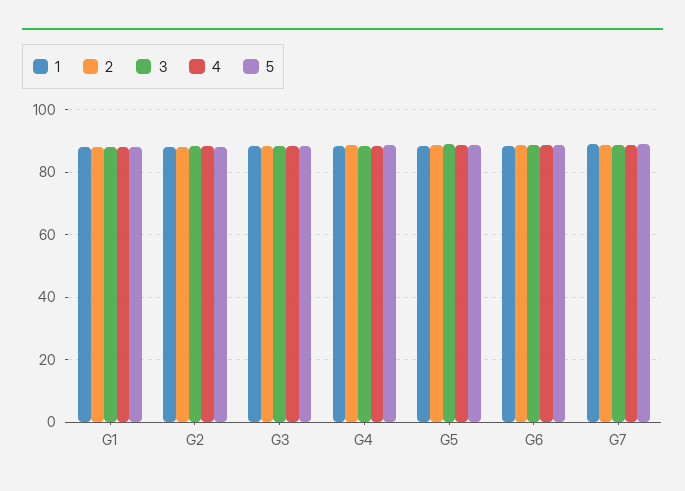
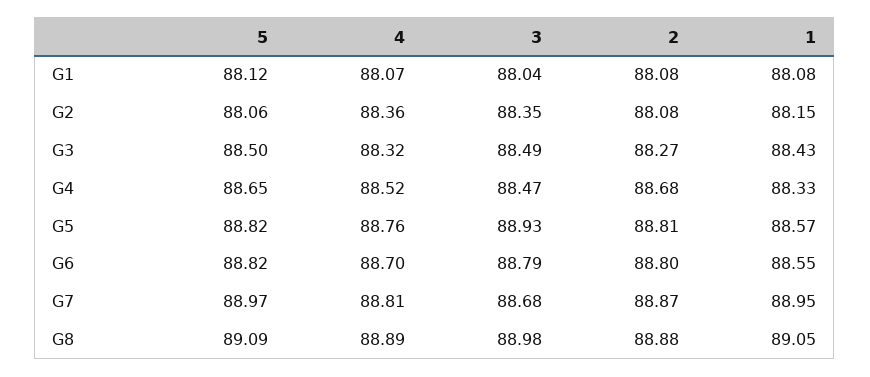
  {
    "1": {
      "G1": 88.08,
      "G2": 88.15,
      "G3": 88.43,
      "G4": 88.33,
      "G5": 88.57,
      "G6": 88.55,
-     "G7": 88.95
+     "G7": 88.95,
+     "G8": 89.05
    },
    "2": {
      "G1": 88.08,
      "G2": 88.08,
      "G3": 88.27,
      "G4": 88.68,
      "G5": 88.81,
      "G6": 88.8,
-     "G7": 88.87
+     "G7": 88.87,
+     "G8": 88.88
    },
    "3": {
      "G1": 88.04,
      "G2": 88.35,
      "G3": 88.49,
      "G4": 88.47,
      "G5": 88.93,
      "G6": 88.79,
-     "G7": 88.68
+     "G7": 88.68,
+     "G8": 88.98
    },
    "4": {
      "G1": 88.07,
      "G2": 88.36,
      "G3": 88.32,
      "G4": 88.52,
      "G5": 88.76,
      "G6": 88.7,
-     "G7": 88.81
+     "G7": 88.81,
+     "G8": 88.89
    },
    "5": {
      "G1": 88.12,
      "G2": 88.06,
      "G3": 88.5,
      "G4": 88.65,
      "G5": 88.82,
      "G6": 88.82,
-     "G7": 88.97
+     "G7": 88.97,
+     "G8": 89.09
    }
  }

